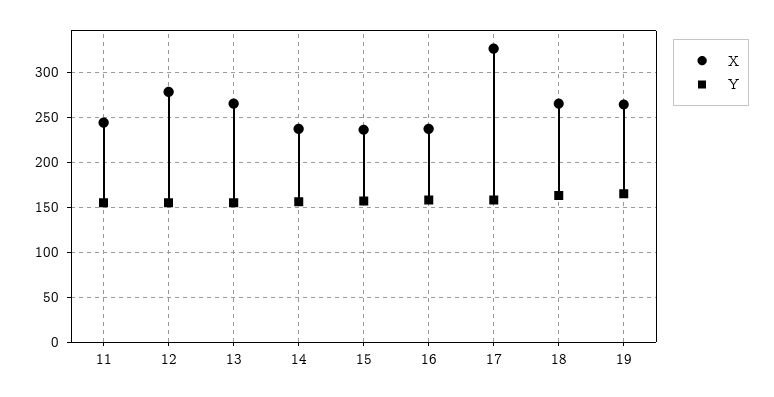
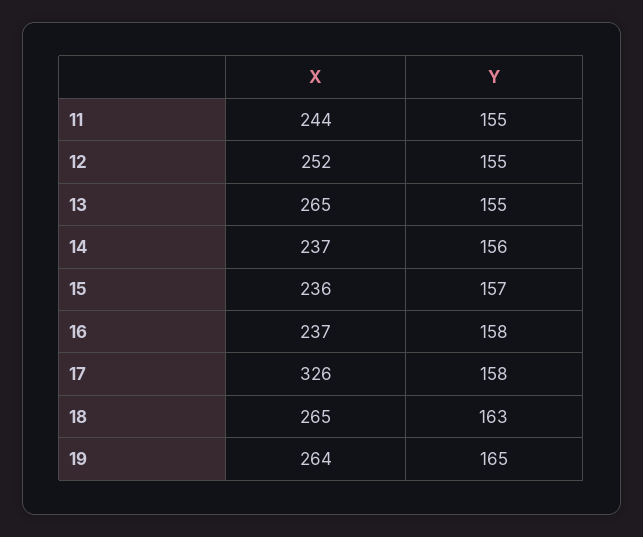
  {
    "X": {
      "11": 244,
-     "12": 280,
+     "12": 252,
      "13": 265,
      "14": 237,
      "15": 236,
      "16": 237,
      "17": 326,
      "18": 265,
      "19": 264
    },
    "Y": {
      "11": 155,
      "12": 155,
      "13": 155,
      "14": 156,
      "15": 157,
      "16": 158,
      "17": 158,
      "18": 163,
      "19": 165
    }
  }

